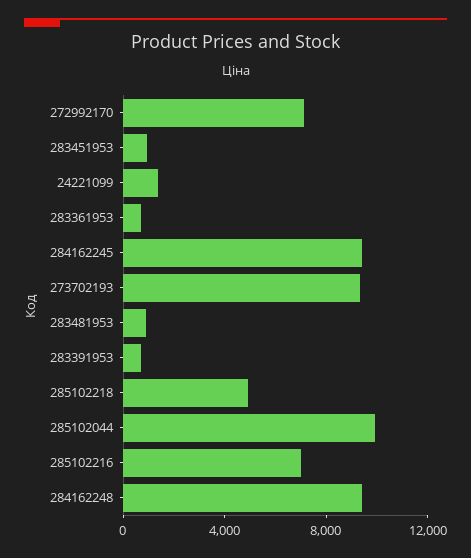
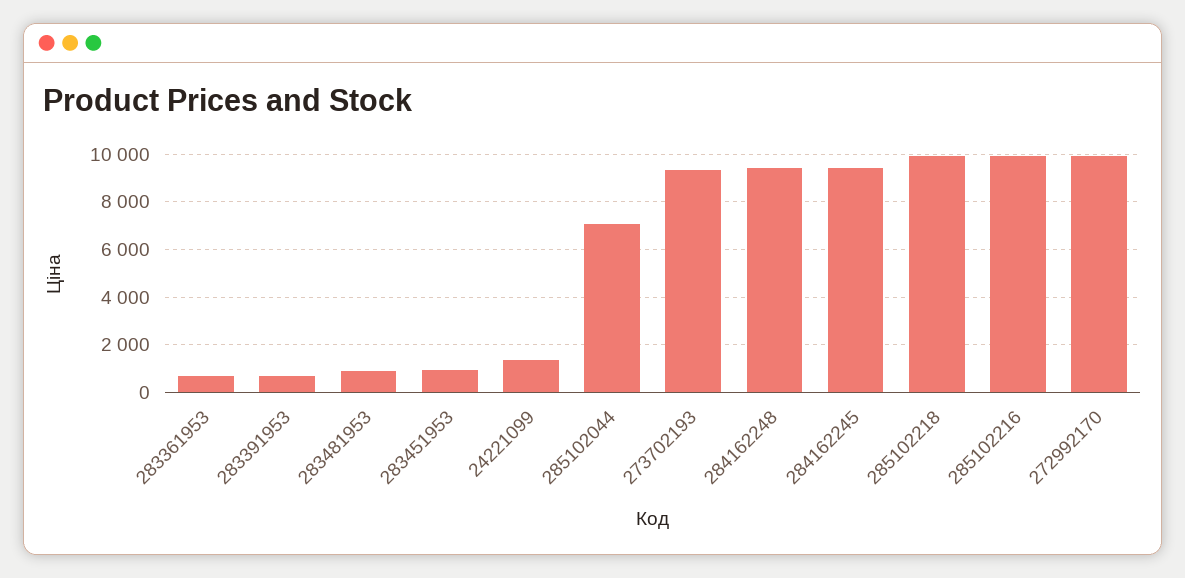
  {
-   "272992170": 7000,
+   "272992170": 10000,
    "283451953": 1000,
    "24221099": 1500,
    "283361953": 500,
    "284162245": 9500,
    "273702193": 9500,
    "283481953": 1000,
    "283391953": 500,
-   "285102218": 5000,
+   "285102218": 10000,
-   "285102044": 10000,
+   "285102044": 7000,
-   "285102216": 7000,
+   "285102216": 10000,
    "284162248": 9500
  }

